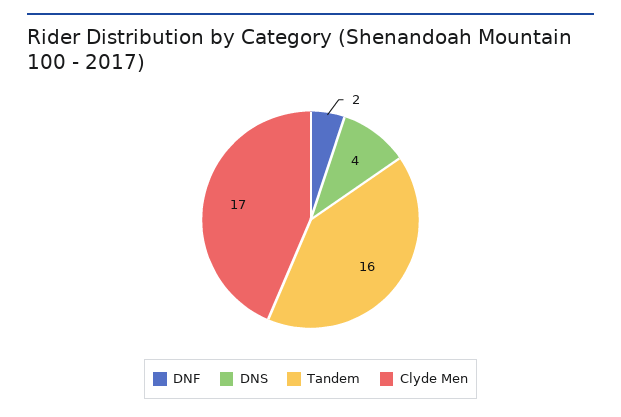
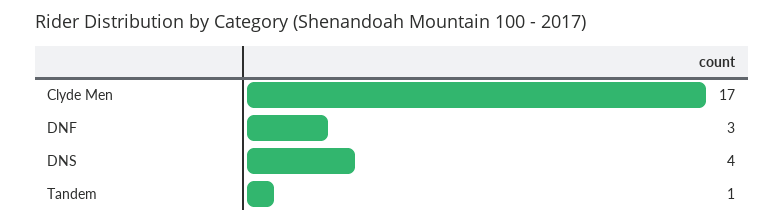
  {
-   "DNF": 2,
+   "DNF": 3,
    "DNS": 4,
-   "Tandem": 16,
+   "Tandem": 1,
    "Clyde Men": 17
  }

